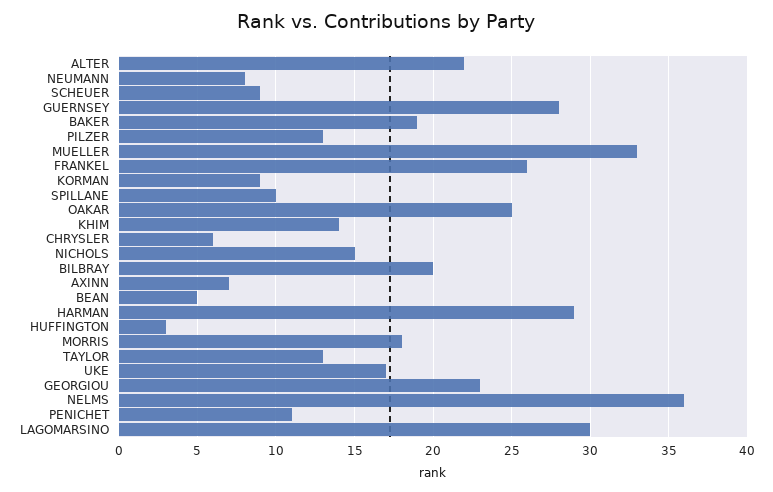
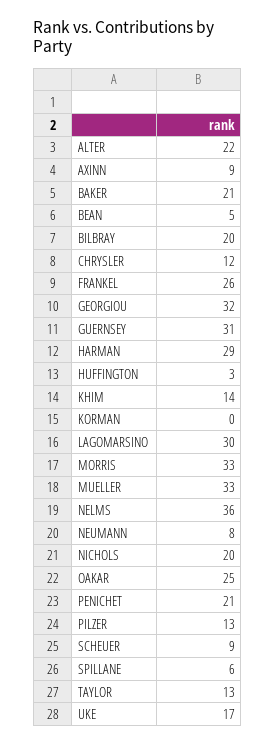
  {
    "ALTER": 22,
    "NEUMANN": 8,
    "SCHEUER": 9,
-   "GUERNSEY": 28,
+   "GUERNSEY": 31,
-   "BAKER": 19,
+   "BAKER": 21,
    "PILZER": 13,
    "MUELLER": 33,
    "FRANKEL": 26,
-   "KORMAN": 9,
+   "KORMAN": 0,
-   "SPILLANE": 10,
+   "SPILLANE": 6,
    "OAKAR": 25,
    "KHIM": 14,
-   "CHRYSLER": 6,
+   "CHRYSLER": 12,
-   "NICHOLS": 15,
+   "NICHOLS": 20,
    "BILBRAY": 20,
-   "AXINN": 7,
+   "AXINN": 9,
    "BEAN": 5,
    "HARMAN": 29,
    "HUFFINGTON": 3,
-   "MORRIS": 18,
+   "MORRIS": 33,
    "TAYLOR": 13,
    "UKE": 17,
-   "GEORGIOU": 23,
+   "GEORGIOU": 32,
    "NELMS": 36,
-   "PENICHET": 11,
+   "PENICHET": 21,
    "LAGOMARSINO": 30
  }

